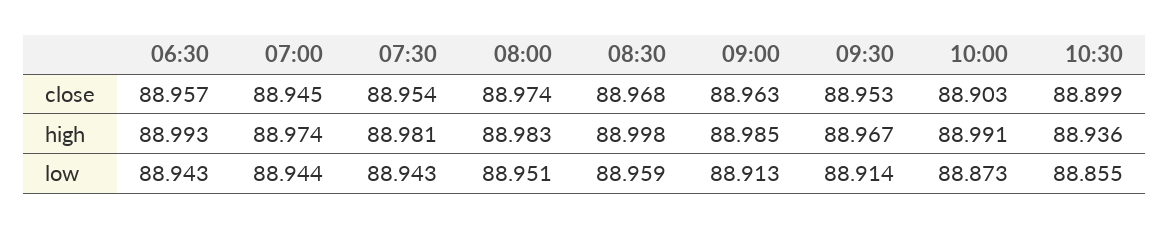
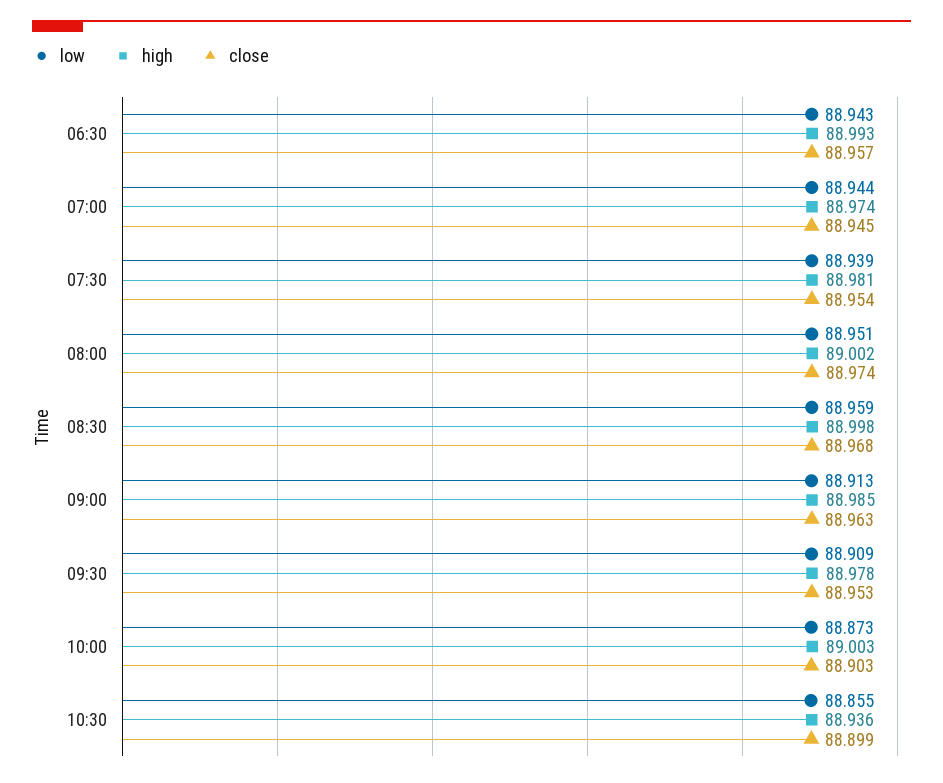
  {
    "close": {
      "06:30": 88.957,
      "07:00": 88.945,
      "07:30": 88.954,
      "08:00": 88.974,
      "08:30": 88.968,
      "09:00": 88.963,
      "09:30": 88.953,
      "10:00": 88.903,
      "10:30": 88.899
    },
    "high": {
      "06:30": 88.993,
      "07:00": 88.974,
      "07:30": 88.981,
-     "08:00": 88.983,
+     "08:00": 89.002,
      "08:30": 88.998,
      "09:00": 88.985,
-     "09:30": 88.967,
+     "09:30": 88.978,
-     "10:00": 88.991,
+     "10:00": 89.003,
      "10:30": 88.936
    },
    "low": {
      "06:30": 88.943,
      "07:00": 88.944,
-     "07:30": 88.943,
+     "07:30": 88.939,
      "08:00": 88.951,
      "08:30": 88.959,
      "09:00": 88.913,
-     "09:30": 88.914,
+     "09:30": 88.909,
      "10:00": 88.873,
      "10:30": 88.855
    }
  }

